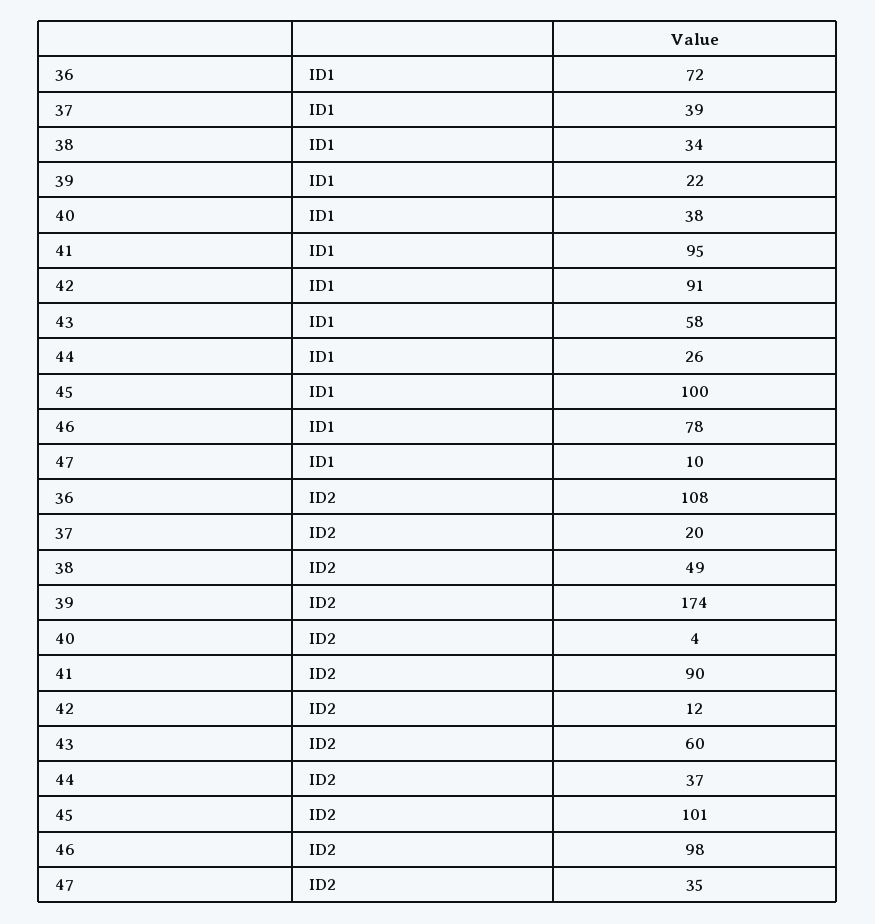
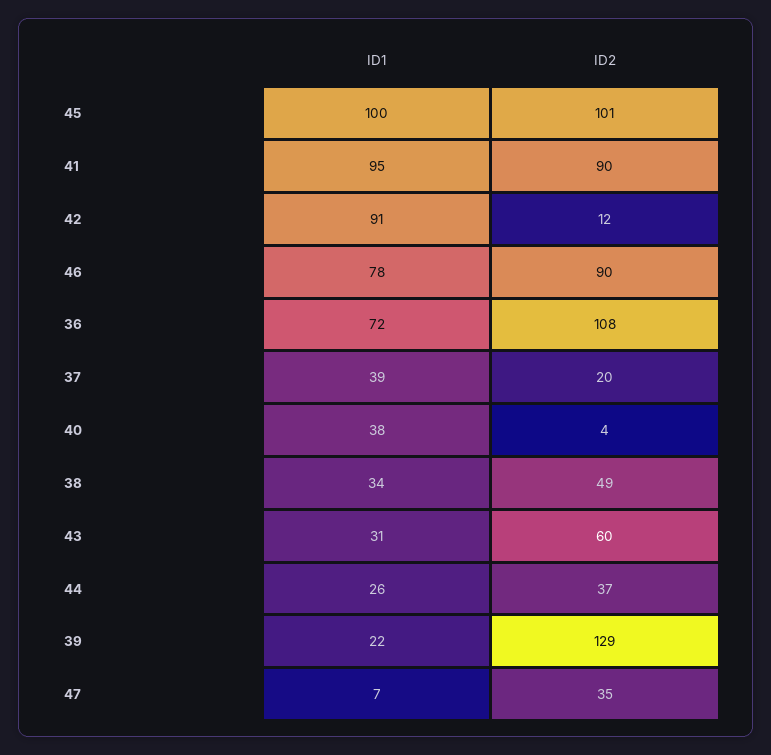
  {
    "36": {
      "ID1": 72,
      "ID2": 108
    },
    "37": {
      "ID1": 39,
      "ID2": 20
    },
    "38": {
      "ID1": 34,
      "ID2": 49
    },
    "39": {
      "ID1": 22,
-     "ID2": 174
+     "ID2": 129
    },
    "40": {
      "ID1": 38,
      "ID2": 4
    },
    "41": {
      "ID1": 95,
      "ID2": 90
    },
    "42": {
      "ID1": 91,
      "ID2": 12
    },
    "43": {
-     "ID1": 58,
+     "ID1": 31,
      "ID2": 60
    },
    "44": {
      "ID1": 26,
      "ID2": 37
    },
    "45": {
      "ID1": 100,
      "ID2": 101
    },
    "46": {
      "ID1": 78,
-     "ID2": 98
+     "ID2": 90
    },
    "47": {
-     "ID1": 10,
+     "ID1": 7,
      "ID2": 35
    }
  }

